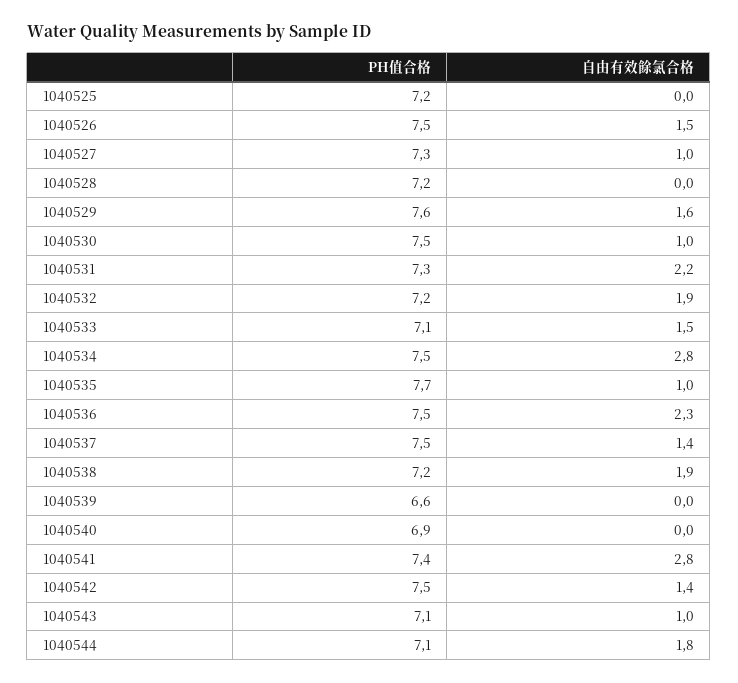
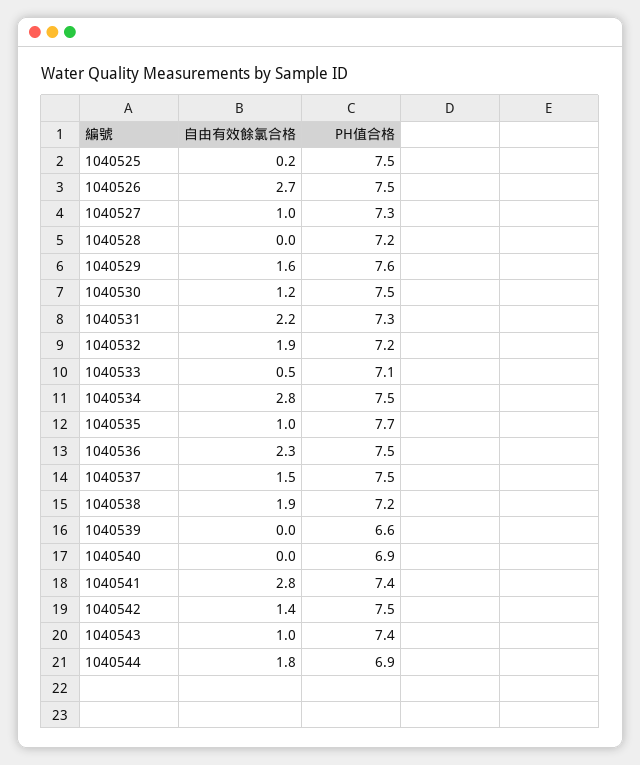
  {
    "PH值合格": {
-     "1040525": 7.2,
+     "1040525": 7.5,
      "1040526": 7.5,
      "1040527": 7.3,
      "1040528": 7.2,
      "1040529": 7.6,
      "1040530": 7.5,
      "1040531": 7.3,
      "1040532": 7.2,
      "1040533": 7.1,
      "1040534": 7.5,
      "1040535": 7.7,
      "1040536": 7.5,
      "1040537": 7.5,
      "1040538": 7.2,
      "1040539": 6.6,
      "1040540": 6.9,
      "1040541": 7.4,
      "1040542": 7.5,
-     "1040543": 7.1,
+     "1040543": 7.4,
-     "1040544": 7.1
+     "1040544": 6.9
    },
    "自由有效餘氯合格": {
-     "1040525": 0,
+     "1040525": 0.2,
-     "1040526": 1.5,
+     "1040526": 2.7,
      "1040527": 1,
      "1040528": 0,
      "1040529": 1.6,
-     "1040530": 1,
+     "1040530": 1.2,
      "1040531": 2.2,
      "1040532": 1.9,
-     "1040533": 1.5,
+     "1040533": 0.5,
      "1040534": 2.8,
      "1040535": 1,
      "1040536": 2.3,
-     "1040537": 1.4,
+     "1040537": 1.5,
      "1040538": 1.9,
      "1040539": 0,
      "1040540": 0,
      "1040541": 2.8,
      "1040542": 1.4,
      "1040543": 1,
      "1040544": 1.8
    }
  }

